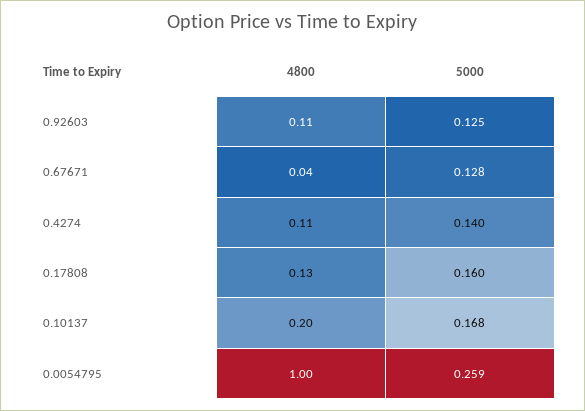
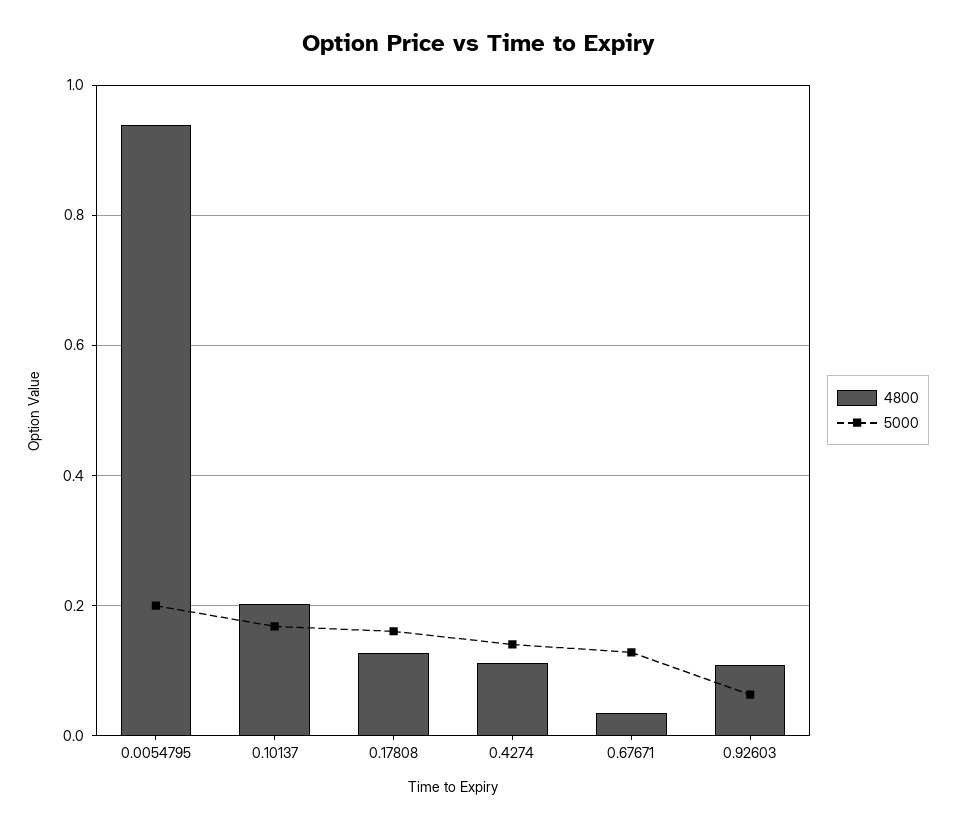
  {
    "4800": {
      "0.92603": 0.11,
      "0.67671": 0.04,
      "0.4274": 0.11,
      "0.17808": 0.13,
      "0.10137": 0.2,
-     "0.0054795": 1
+     "0.0054795": 0.94
    },
    "5000": {
-     "0.92603": 0.125,
+     "0.92603": 0.06,
      "0.67671": 0.128,
      "0.4274": 0.14,
      "0.17808": 0.16,
      "0.10137": 0.168,
-     "0.0054795": 0.259
+     "0.0054795": 0.2
    }
  }

